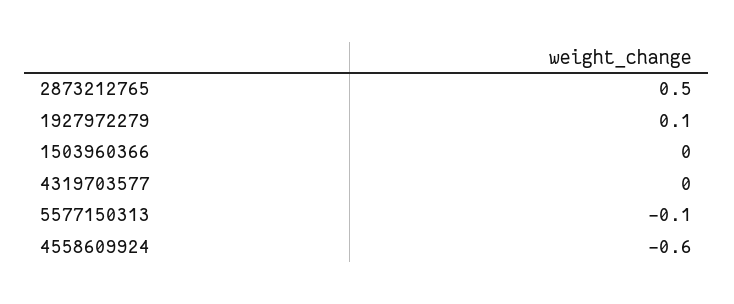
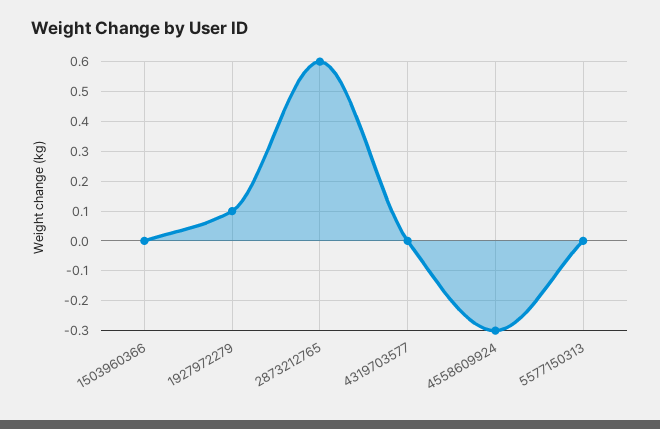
  {
-   "2873212765": 0.5,
+   "2873212765": 0.6,
    "1927972279": 0.1,
    "1503960366": 0,
    "4319703577": 0,
-   "5577150313": -0.1,
+   "5577150313": 0,
-   "4558609924": -0.6
+   "4558609924": -0.3
  }

